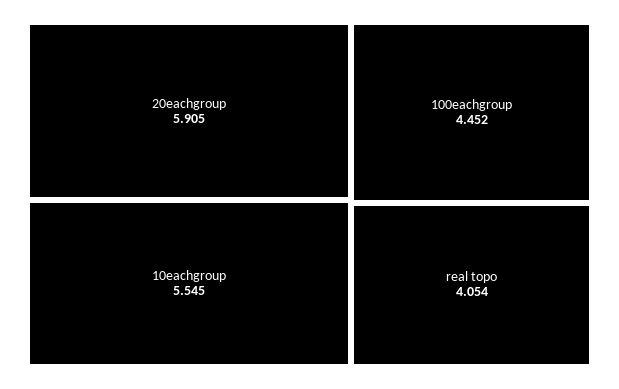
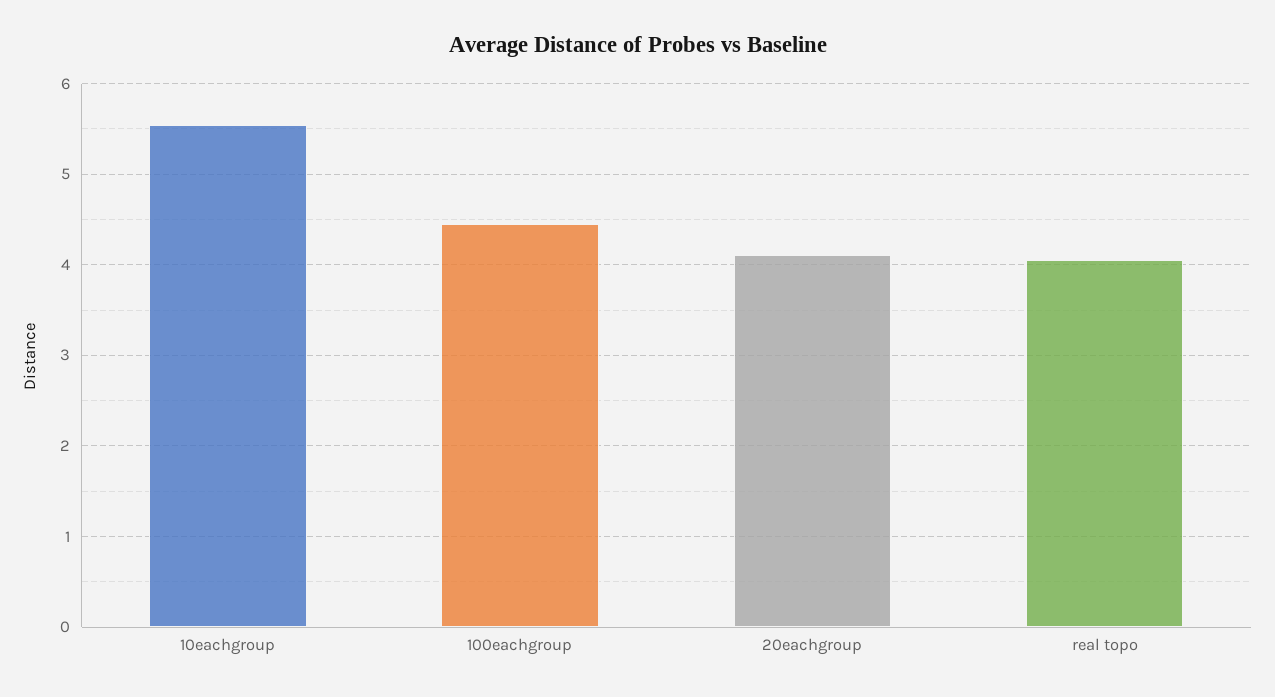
  {
-   "20eachgroup": 5.905,
+   "20eachgroup": 4.1,
    "10eachgroup": 5.545,
    "100eachgroup": 4.452,
    "real topo": 4.054
  }

